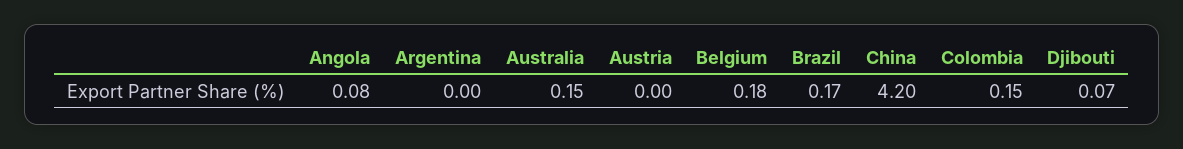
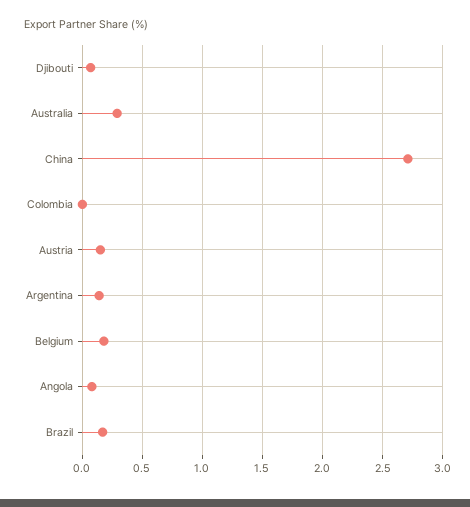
  {
    "Angola": 0.08,
-   "Argentina": 0,
+   "Argentina": 0.15,
-   "Australia": 0.15,
+   "Australia": 0.3,
-   "Austria": 0,
+   "Austria": 0.15,
    "Belgium": 0.18,
    "Brazil": 0.17,
-   "China": 4.2,
+   "China": 2.7,
-   "Colombia": 0.15,
+   "Colombia": 0,
    "Djibouti": 0.07
  }

